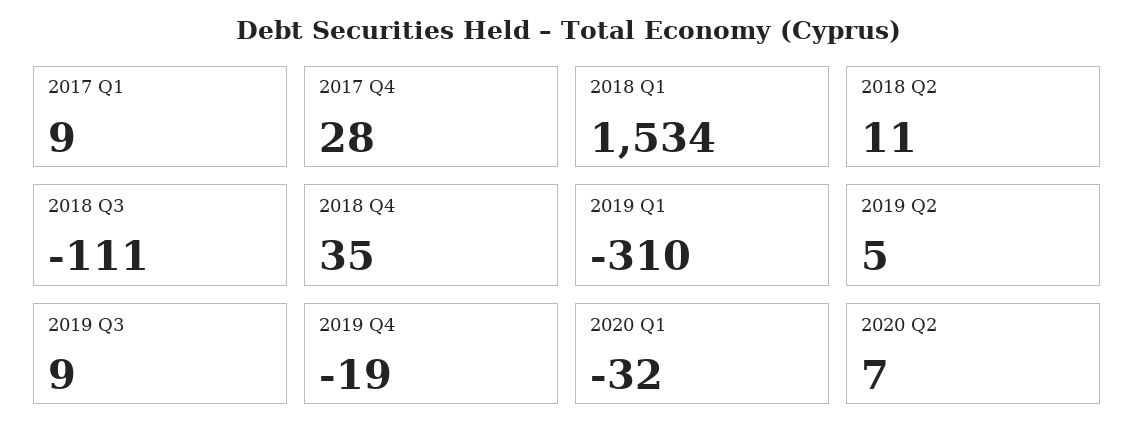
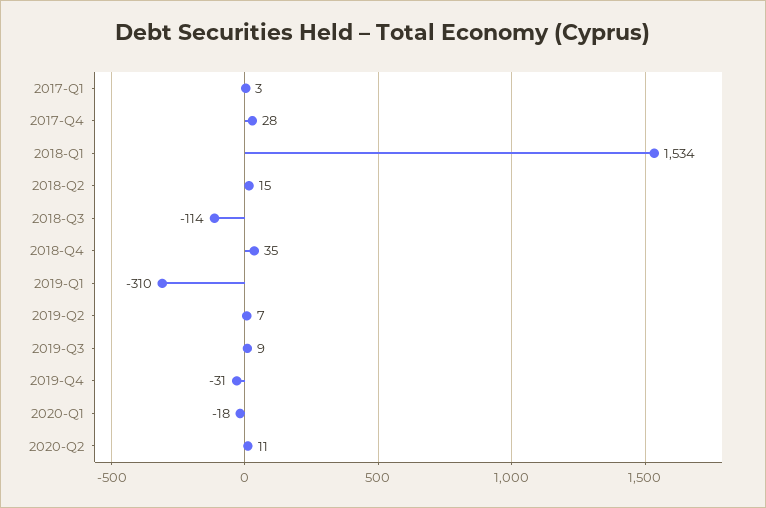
  {
-   "2017 Q1": 9,
+   "2017 Q1": 3,
    "2017 Q4": 28,
    "2018 Q1": 1534,
-   "2018 Q2": 11,
+   "2018 Q2": 15,
-   "2018 Q3": -111,
+   "2018 Q3": -114,
    "2018 Q4": 35,
    "2019 Q1": -310,
-   "2019 Q2": 5,
+   "2019 Q2": 7,
    "2019 Q3": 9,
-   "2019 Q4": -19,
+   "2019 Q4": -31,
-   "2020 Q1": -32,
+   "2020 Q1": -18,
-   "2020 Q2": 7
+   "2020 Q2": 11
  }

